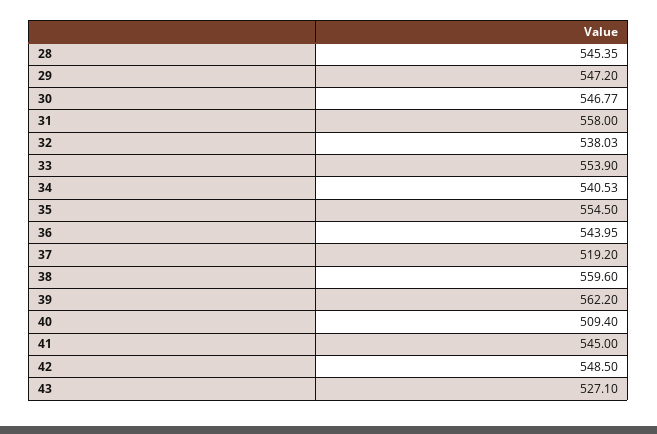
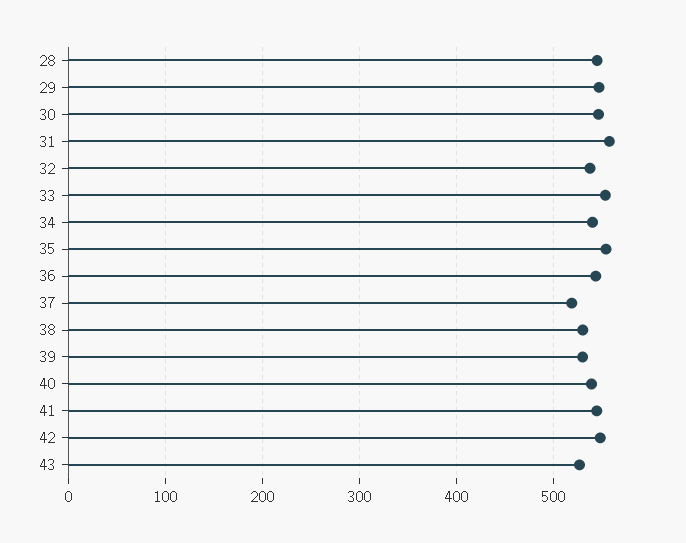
  {
    "28": 545.35,
    "29": 547.2,
    "30": 546.77,
    "31": 558,
    "32": 538.03,
    "33": 553.9,
    "34": 540.53,
    "35": 554.5,
    "36": 543.95,
    "37": 519.2,
-   "38": 559.6,
+   "38": 530,
-   "39": 562.2,
+   "39": 530,
-   "40": 509.4,
+   "40": 540,
    "41": 545,
    "42": 548.5,
    "43": 527.1
  }

